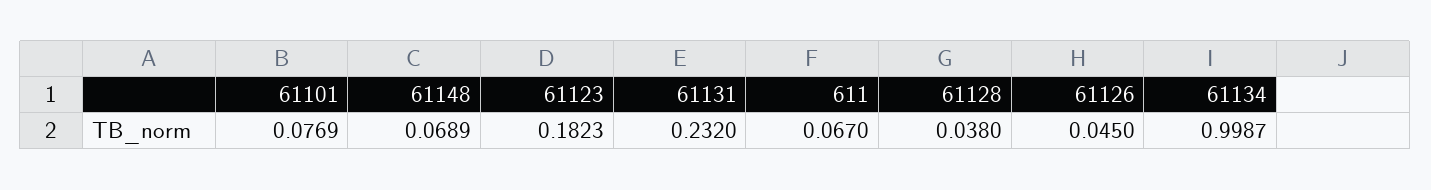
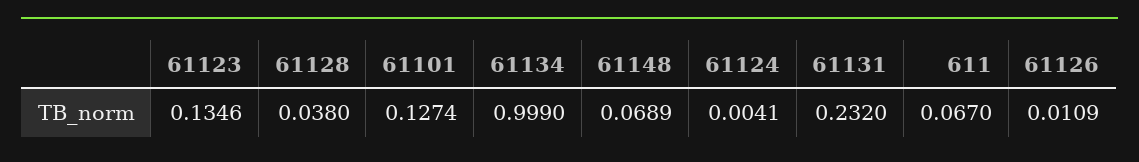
  {
-   "61101": 0.0769,
+   "61101": 0.1274,
    "61148": 0.0689,
-   "61123": 0.1823,
+   "61123": 0.1346,
    "61131": 0.232,
    "611": 0.067,
    "61128": 0.038,
-   "61126": 0.045,
+   "61126": 0.0109,
-   "61134": 0.9987
+   "61134": 0.999,
+   "61124": 0.0041
  }

